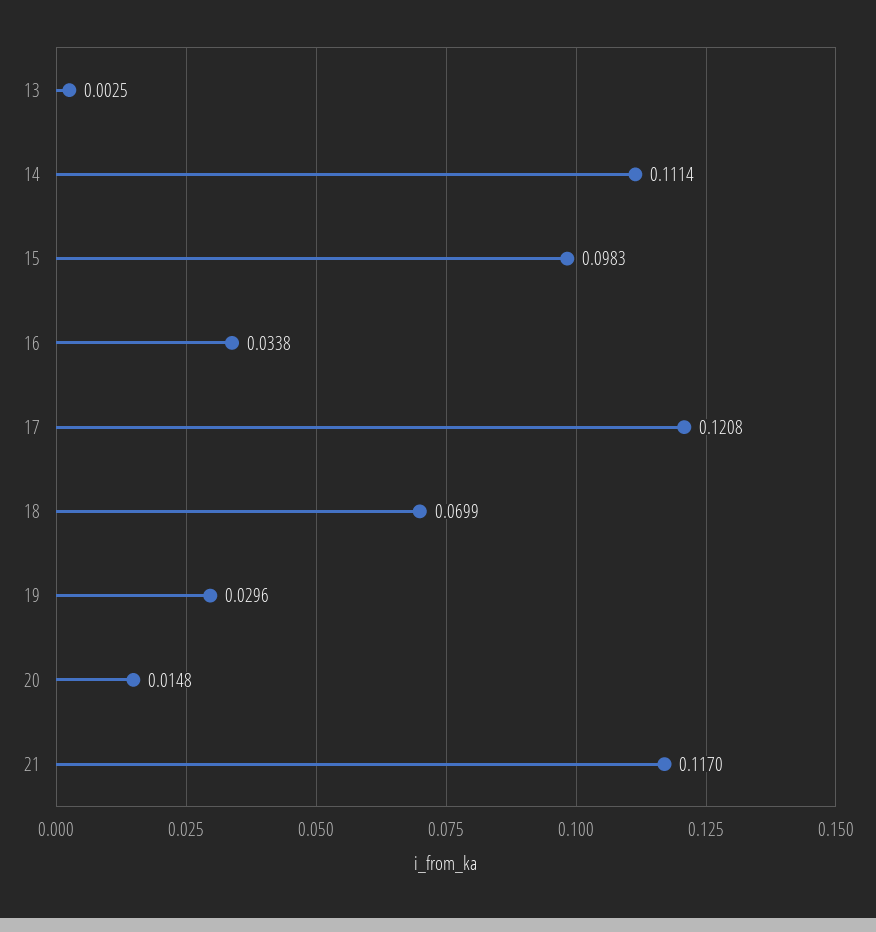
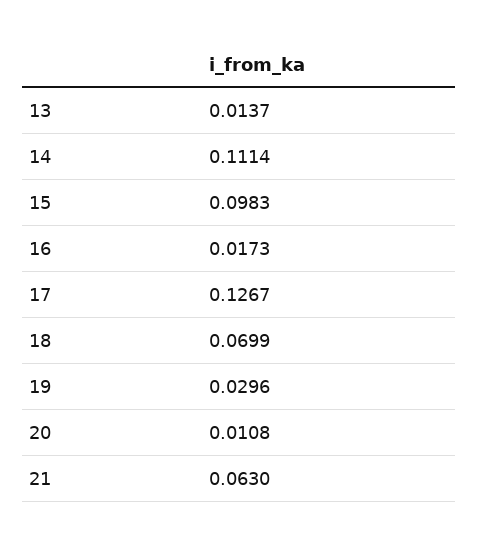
  {
-   "13": 0.0025,
+   "13": 0.0137,
    "14": 0.1114,
    "15": 0.0983,
-   "16": 0.0338,
+   "16": 0.0173,
-   "17": 0.1208,
+   "17": 0.1267,
    "18": 0.0699,
    "19": 0.0296,
-   "20": 0.0148,
+   "20": 0.0108,
-   "21": 0.117
+   "21": 0.063
  }

